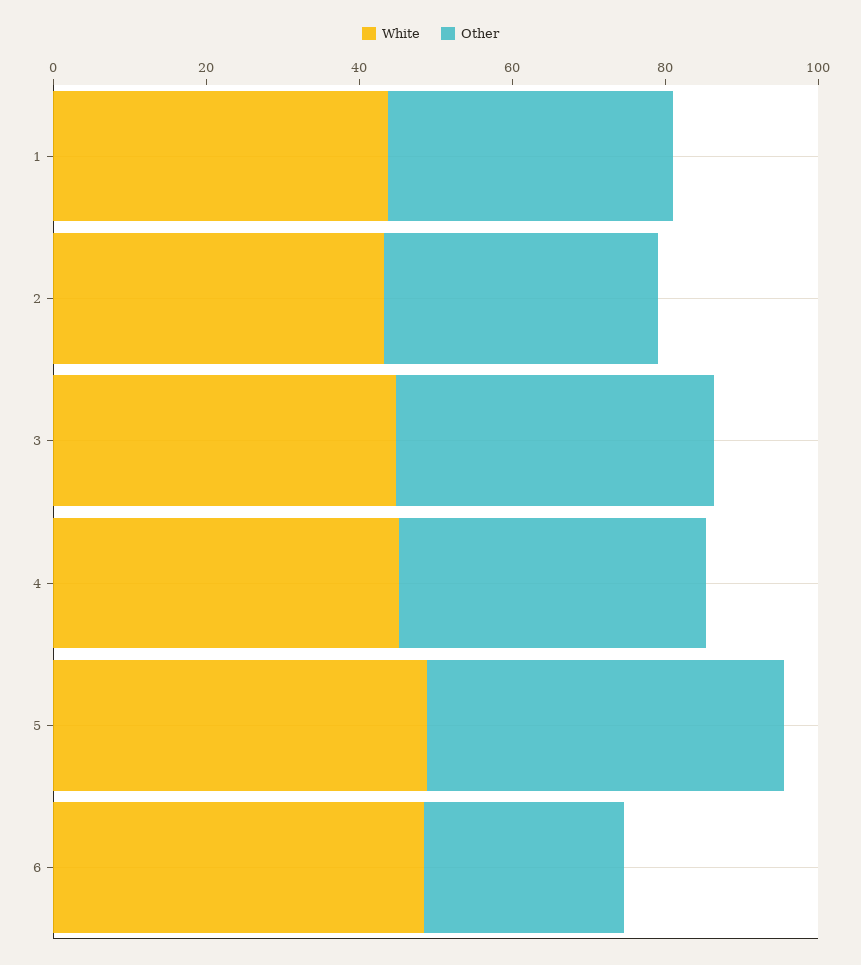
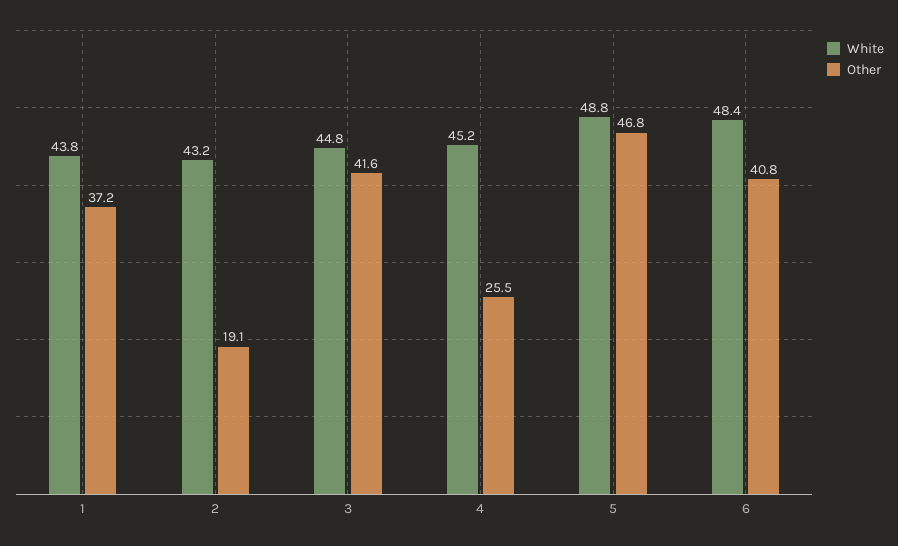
  {
    "White": {
      "1": 43.8,
      "2": 43.2,
      "3": 44.8,
      "4": 45.2,
      "5": 48.8,
      "6": 48.4
    },
    "Other": {
      "1": 37.2,
-     "2": 35,
+     "2": 19.1,
      "3": 41.6,
-     "4": 40,
+     "4": 25.5,
      "5": 46.8,
-     "6": 25
+     "6": 40.8
    }
  }

